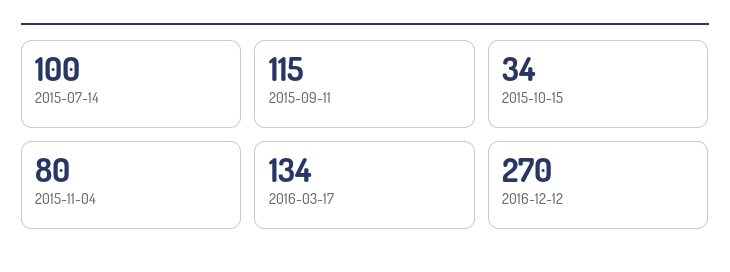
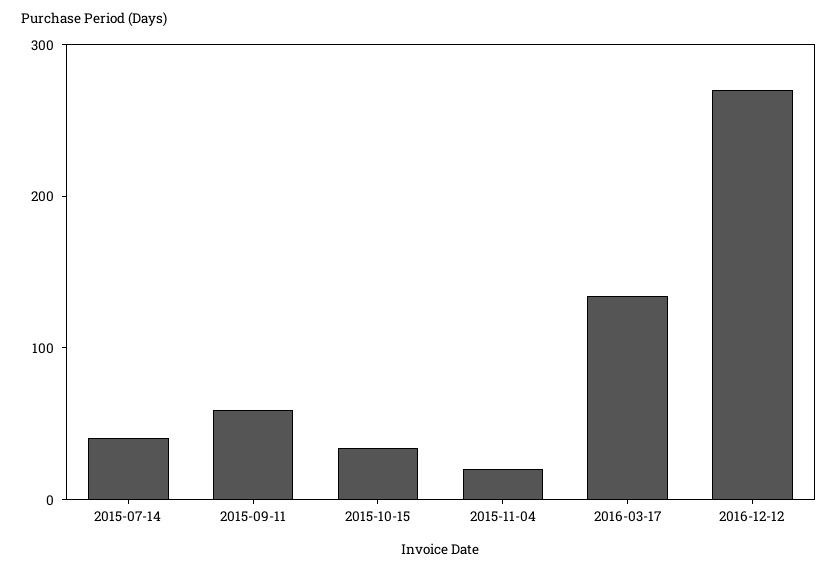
  {
-   "2015-07-14": 100,
+   "2015-07-14": 40,
-   "2015-09-11": 115,
+   "2015-09-11": 60,
    "2015-10-15": 34,
-   "2015-11-04": 80,
+   "2015-11-04": 20,
    "2016-03-17": 134,
    "2016-12-12": 270
  }

